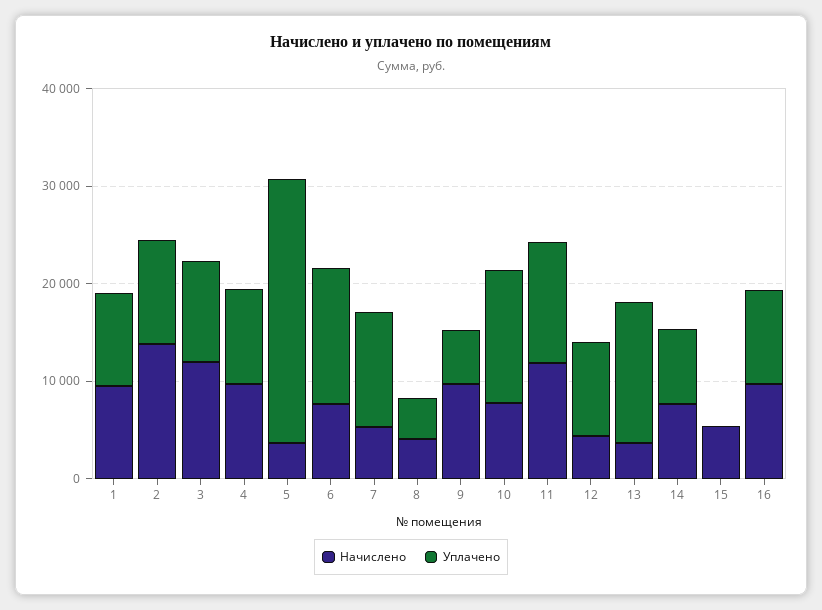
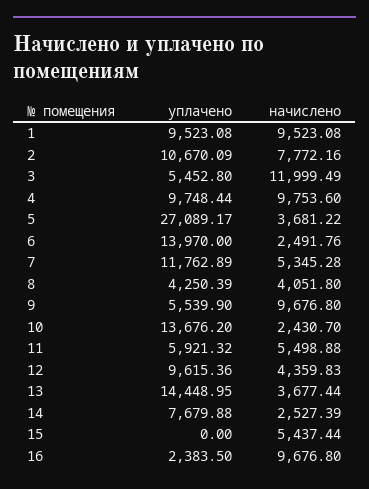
  {
    "Начислено": {
      "1": 9523.08,
-     "2": 14000,
+     "2": 7772.16,
      "3": 11999.49,
      "4": 9753.6,
      "5": 3681.22,
-     "6": 8000,
+     "6": 2491.76,
      "7": 5345.28,
      "8": 4051.8,
      "9": 9676.8,
-     "10": 8000,
+     "10": 2430.7,
-     "11": 12000,
+     "11": 5498.88,
      "12": 4359.83,
      "13": 3677.44,
-     "14": 8000,
+     "14": 2527.39,
      "15": 5437.44,
      "16": 9676.8
    },
    "Уплачено": {
      "1": 9523.08,
      "2": 10670.09,
-     "3": 10000,
+     "3": 5452.8,
      "4": 9748.44,
      "5": 27089.17,
      "6": 13970,
      "7": 11762.89,
      "8": 4250.39,
      "9": 5539.9,
      "10": 13676.2,
-     "11": 12000,
+     "11": 5921.32,
      "12": 9615.36,
      "13": 14448.95,
      "14": 7679.88,
      "15": 0,
-     "16": 10000
+     "16": 2383.5
    }
  }

